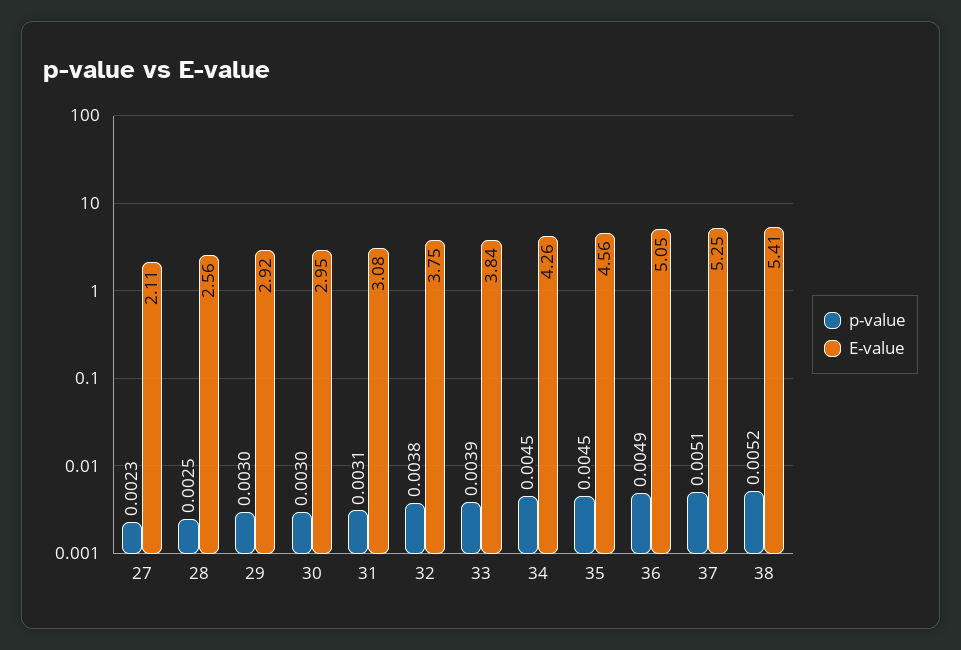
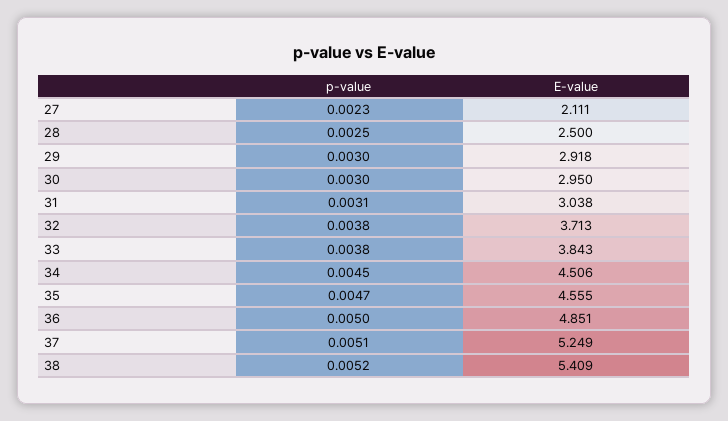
  {
    "p-value": {
      "27": 0.0023,
      "28": 0.0025,
      "29": 0.003,
      "30": 0.003,
      "31": 0.0031,
      "32": 0.0038,
-     "33": 0.0039,
+     "33": 0.0038,
      "34": 0.0045,
-     "35": 0.0045,
+     "35": 0.0047,
-     "36": 0.0049,
+     "36": 0.005,
      "37": 0.0051,
      "38": 0.0052
    },
    "E-value": {
      "27": 2.111,
-     "28": 2.56,
+     "28": 2.5,
      "29": 2.918,
      "30": 2.95,
-     "31": 3.08,
+     "31": 3.038,
-     "32": 3.75,
+     "32": 3.713,
      "33": 3.843,
-     "34": 4.26,
+     "34": 4.506,
      "35": 4.555,
-     "36": 5.05,
+     "36": 4.851,
      "37": 5.249,
      "38": 5.409
    }
  }

